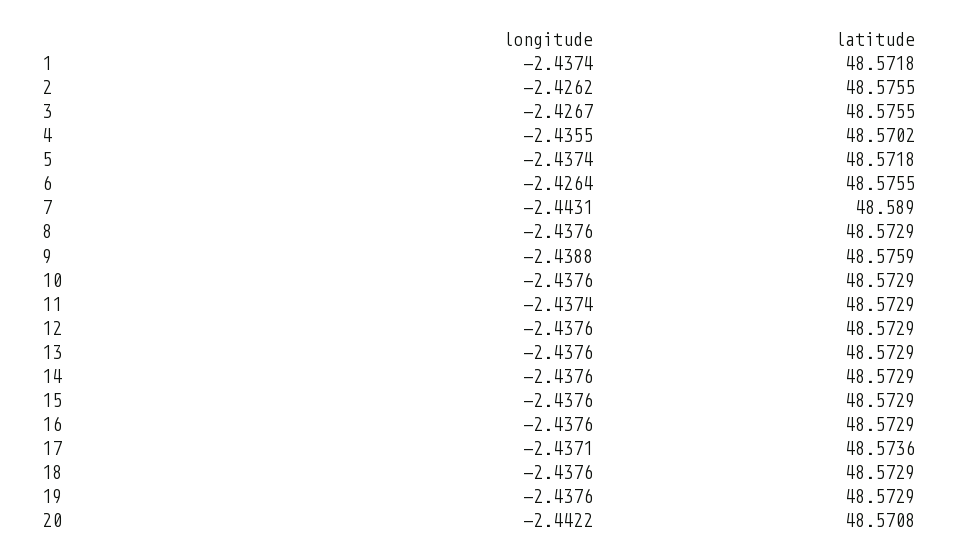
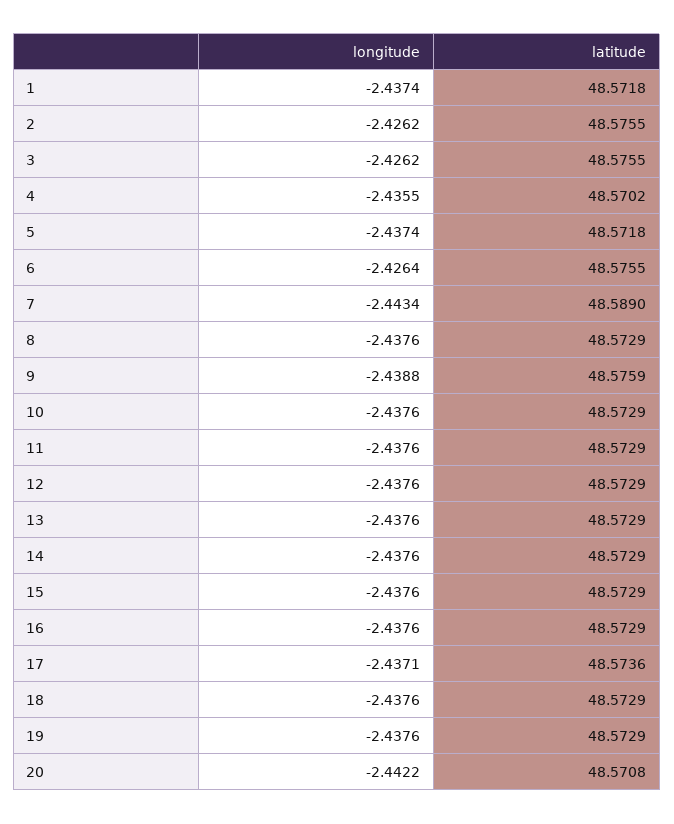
  {
    "longitude": {
      "1": -2.4374,
      "2": -2.4262,
-     "3": -2.4267,
+     "3": -2.4262,
      "4": -2.4355,
      "5": -2.4374,
      "6": -2.4264,
-     "7": -2.4431,
+     "7": -2.4434,
      "8": -2.4376,
      "9": -2.4388,
      "10": -2.4376,
-     "11": -2.4374,
+     "11": -2.4376,
      "12": -2.4376,
      "13": -2.4376,
      "14": -2.4376,
      "15": -2.4376,
      "16": -2.4376,
      "17": -2.4371,
      "18": -2.4376,
      "19": -2.4376,
      "20": -2.4422
    },
    "latitude": {
      "1": 48.5718,
      "2": 48.5755,
      "3": 48.5755,
      "4": 48.5702,
      "5": 48.5718,
      "6": 48.5755,
      "7": 48.589,
      "8": 48.5729,
      "9": 48.5759,
      "10": 48.5729,
      "11": 48.5729,
      "12": 48.5729,
      "13": 48.5729,
      "14": 48.5729,
      "15": 48.5729,
      "16": 48.5729,
      "17": 48.5736,
      "18": 48.5729,
      "19": 48.5729,
      "20": 48.5708
    }
  }

